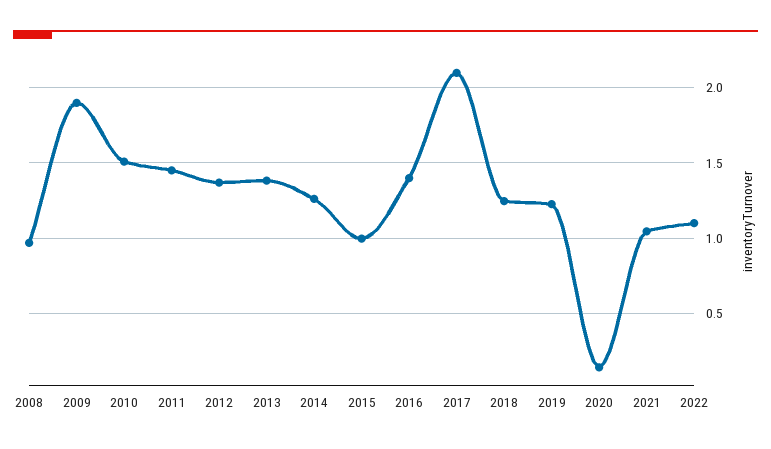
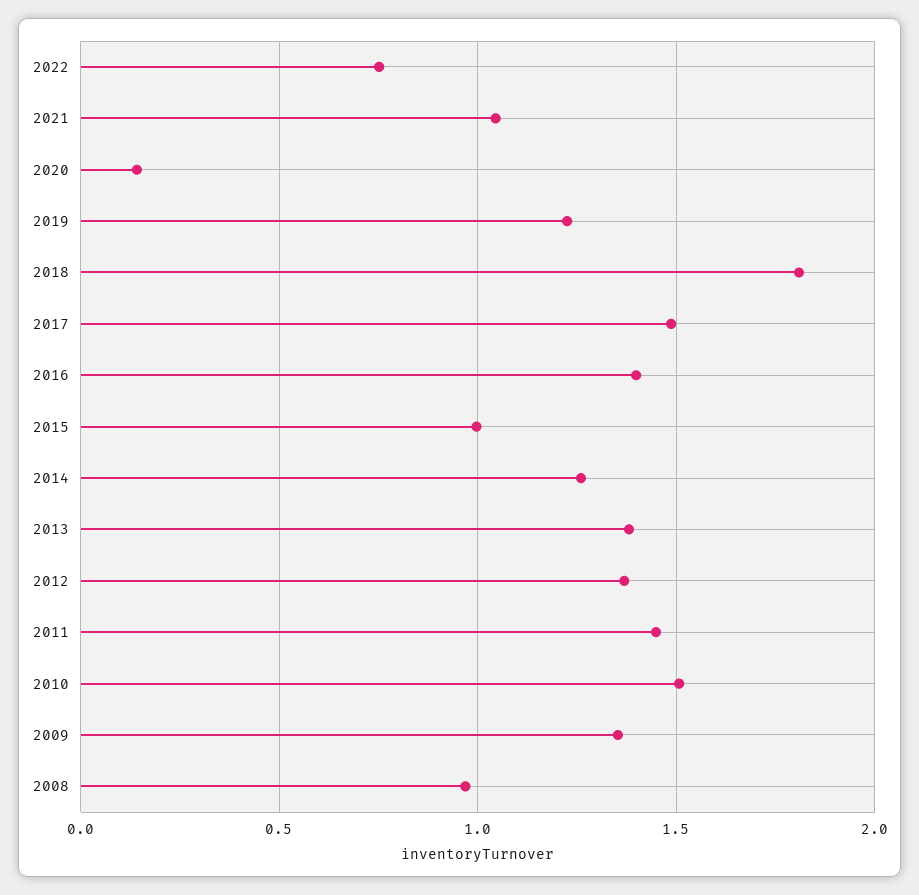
  {
    "2008": 0.95,
-   "2009": 1.9,
+   "2009": 1.35,
    "2010": 1.5,
    "2011": 1.45,
    "2012": 1.35,
    "2013": 1.4,
    "2014": 1.25,
    "2015": 1,
    "2016": 1.4,
-   "2017": 2.1,
+   "2017": 1.5,
-   "2018": 1.25,
+   "2018": 1.8,
    "2019": 1.25,
    "2020": 0.15,
    "2021": 1.05,
-   "2022": 1.1
+   "2022": 0.75
  }

